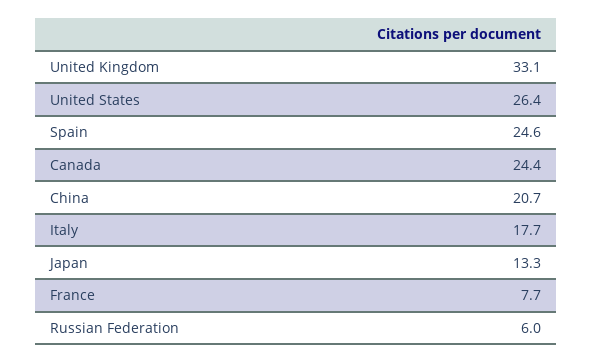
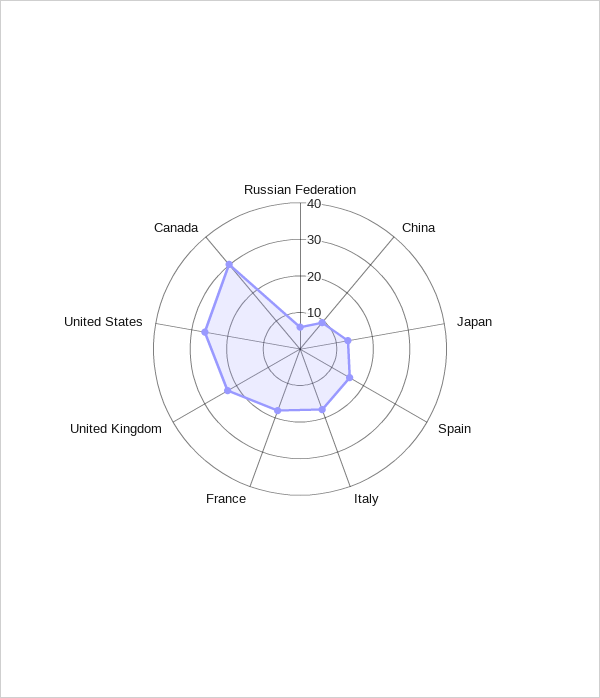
  {
-   "United Kingdom": 33.1,
+   "United Kingdom": 22.5,
    "United States": 26.4,
-   "Spain": 24.6,
+   "Spain": 15,
-   "Canada": 24.4,
+   "Canada": 30,
-   "China": 20.7,
+   "China": 10,
    "Italy": 17.7,
    "Japan": 13.3,
-   "France": 7.7,
+   "France": 17.5,
    "Russian Federation": 6
  }

